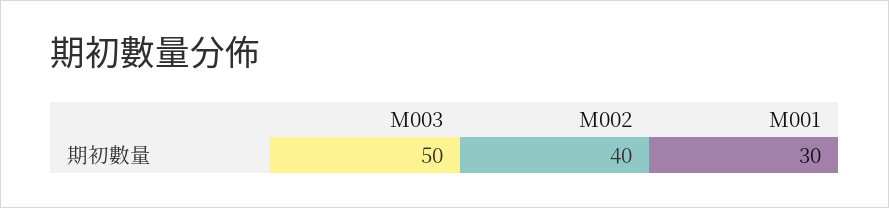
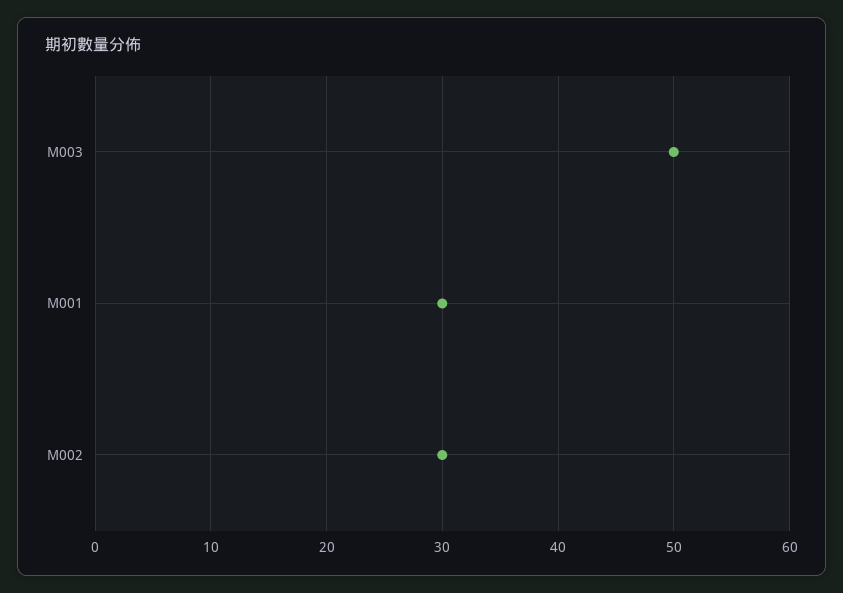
  {
    "M003": 50,
-   "M002": 40,
+   "M002": 30,
    "M001": 30
  }

